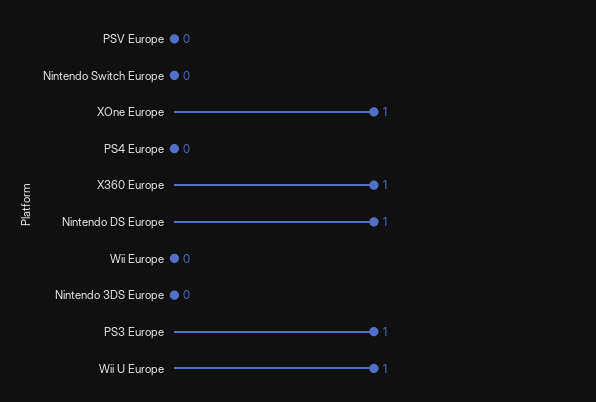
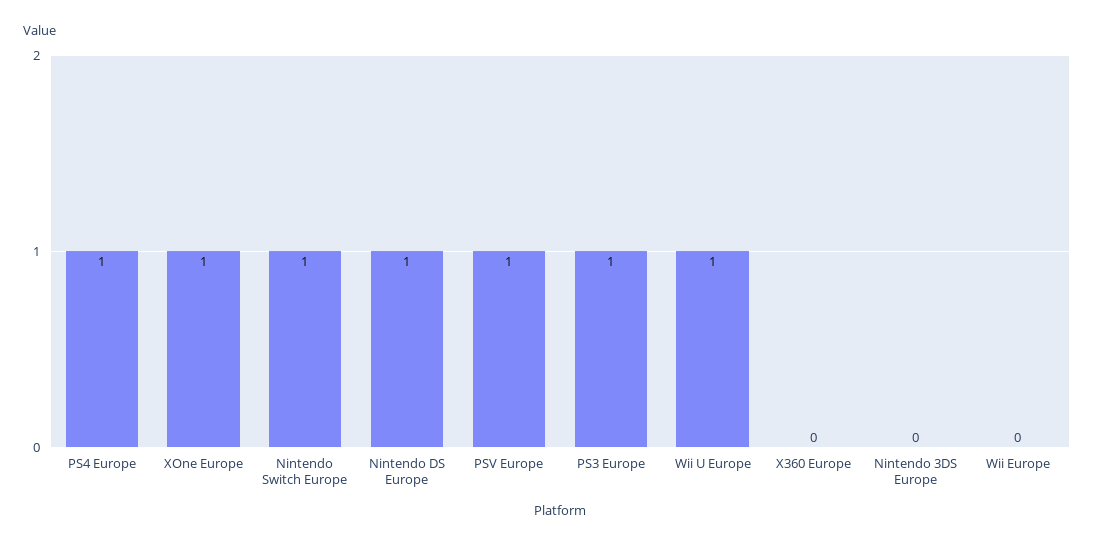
  {
-   "PSV Europe": 0,
+   "PSV Europe": 1,
-   "Nintendo Switch Europe": 0,
+   "Nintendo Switch Europe": 1,
    "XOne Europe": 1,
-   "PS4 Europe": 0,
+   "PS4 Europe": 1,
-   "X360 Europe": 1,
+   "X360 Europe": 0,
    "Nintendo DS Europe": 1,
    "Wii Europe": 0,
    "Nintendo 3DS Europe": 0,
    "PS3 Europe": 1,
    "Wii U Europe": 1
  }

